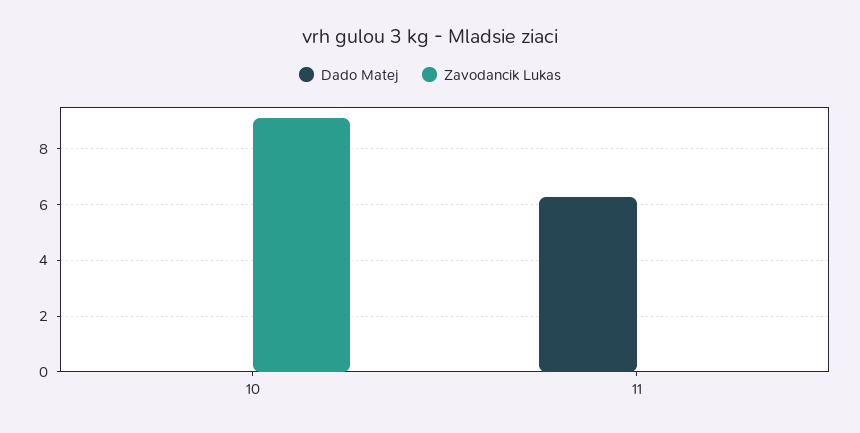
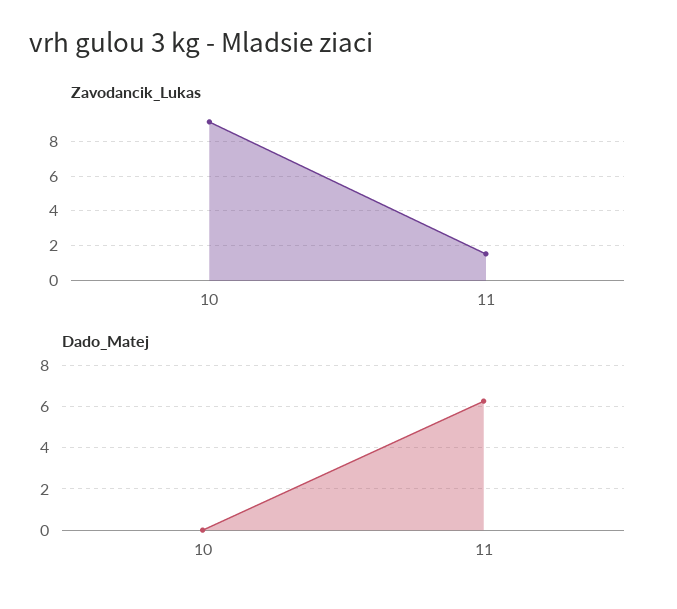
  {
    "Dado Matej": {
      "10": 0,
      "11": 6.25
    },
    "Zavodancik Lukas": {
      "10": 9,
-     "11": 0
+     "11": 1.5
    }
  }

